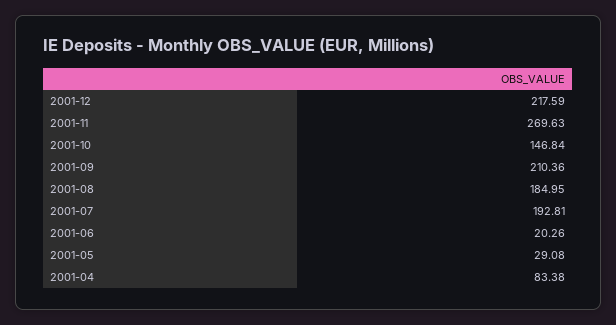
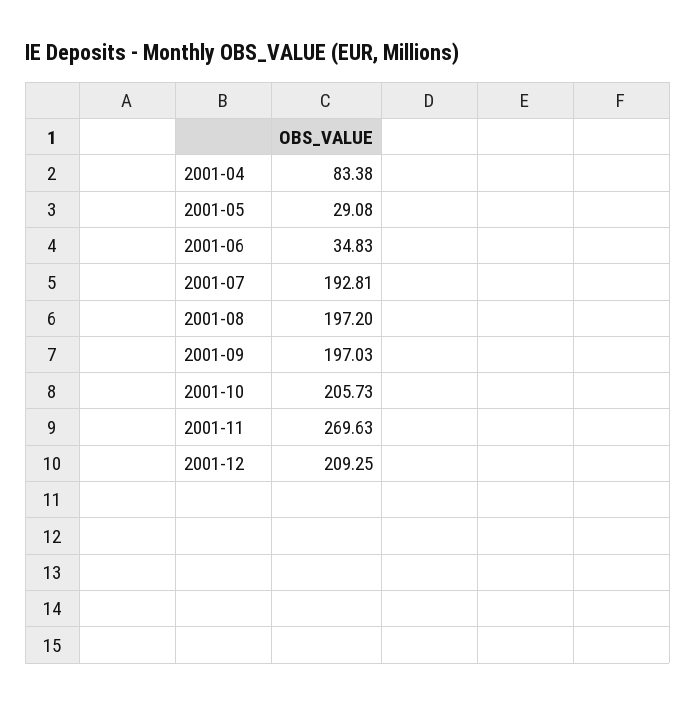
  {
-   "2001-12": 217.59,
+   "2001-12": 209.25,
    "2001-11": 269.63,
-   "2001-10": 146.84,
+   "2001-10": 205.73,
-   "2001-09": 210.36,
+   "2001-09": 197.03,
-   "2001-08": 184.95,
+   "2001-08": 197.2,
    "2001-07": 192.81,
-   "2001-06": 20.26,
+   "2001-06": 34.83,
    "2001-05": 29.08,
    "2001-04": 83.38
  }

